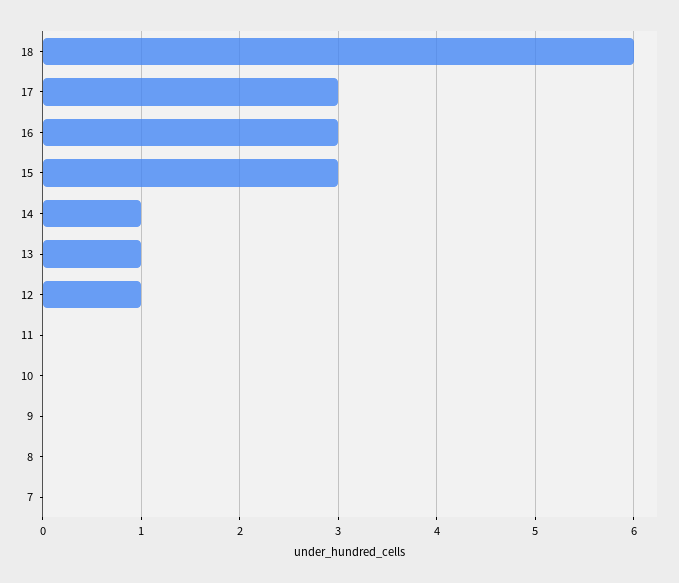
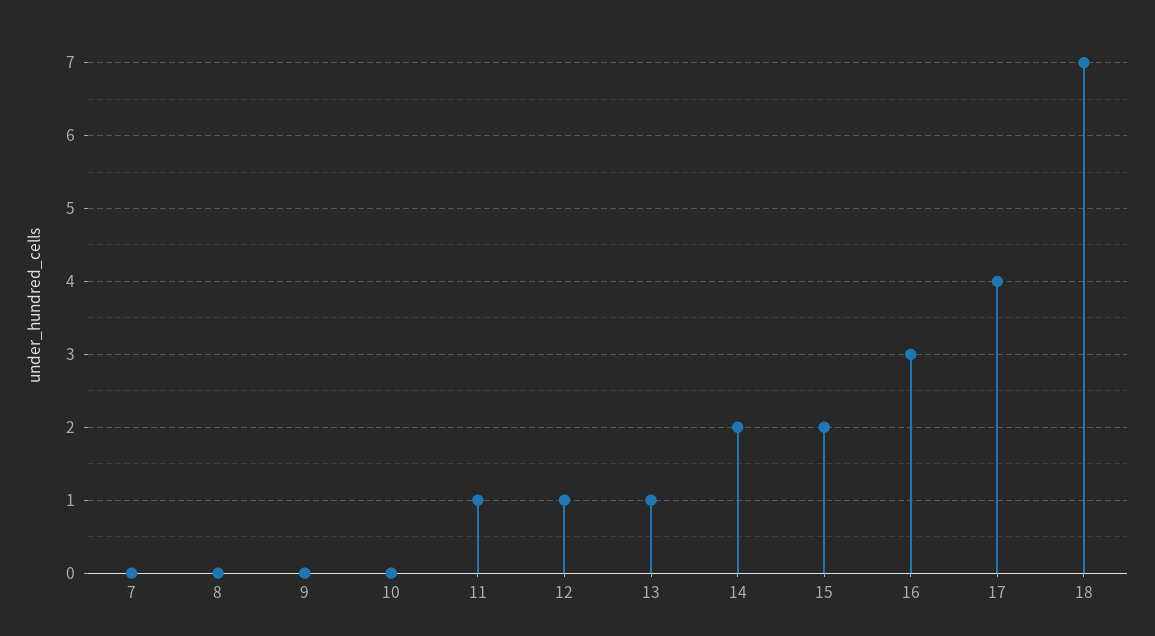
  {
-   "18": 6,
+   "18": 7,
-   "17": 3,
+   "17": 4,
    "16": 3,
-   "15": 3,
+   "15": 2,
-   "14": 1,
+   "14": 2,
    "13": 1,
    "12": 1,
-   "11": 0,
+   "11": 1,
    "10": 0,
    "9": 0,
    "8": 0,
    "7": 0
  }

